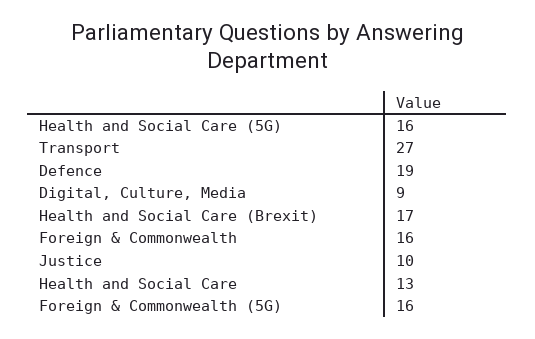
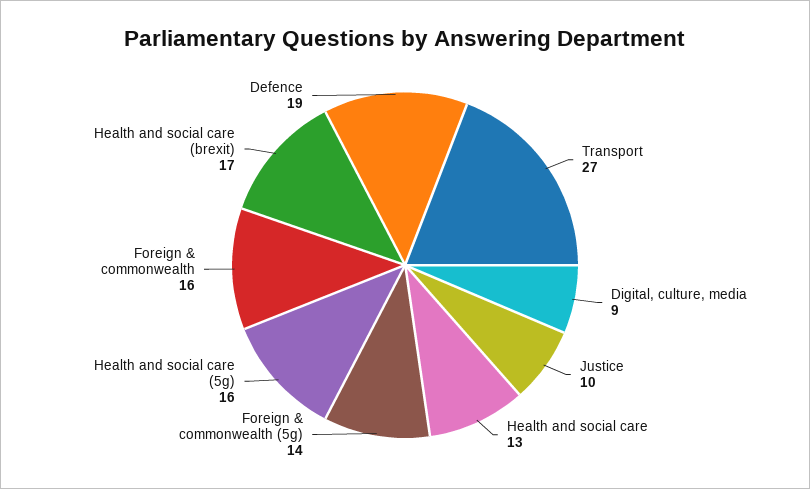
  {
    "Health and Social Care (5G)": 16,
    "Transport": 27,
    "Defence": 19,
    "Digital, Culture, Media": 9,
    "Health and Social Care (Brexit)": 17,
    "Foreign & Commonwealth": 16,
    "Justice": 10,
    "Health and Social Care": 13,
-   "Foreign & Commonwealth (5G)": 16
+   "Foreign & Commonwealth (5G)": 14
  }

